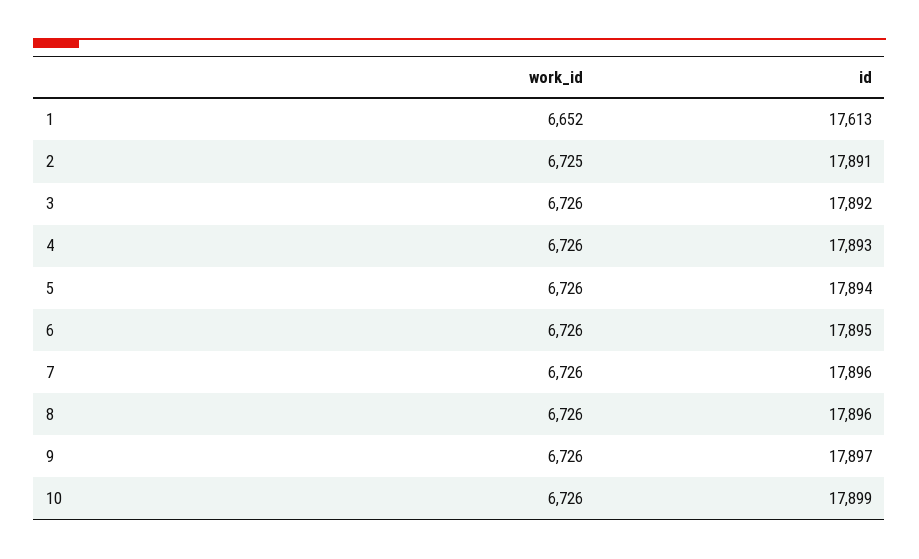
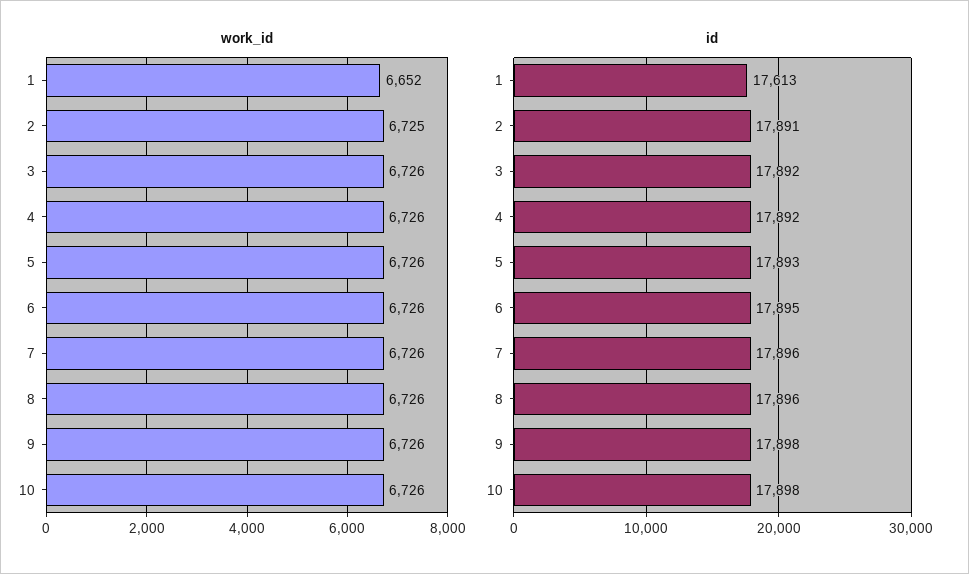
  {
    "work_id": {
      "1": 6652,
      "2": 6725,
      "3": 6726,
      "4": 6726,
      "5": 6726,
      "6": 6726,
      "7": 6726,
      "8": 6726,
      "9": 6726,
      "10": 6726
    },
    "id": {
      "1": 17613,
      "2": 17891,
      "3": 17892,
-     "4": 17893,
+     "4": 17892,
-     "5": 17894,
+     "5": 17893,
      "6": 17895,
      "7": 17896,
      "8": 17896,
-     "9": 17897,
+     "9": 17898,
-     "10": 17899
+     "10": 17898
    }
  }

